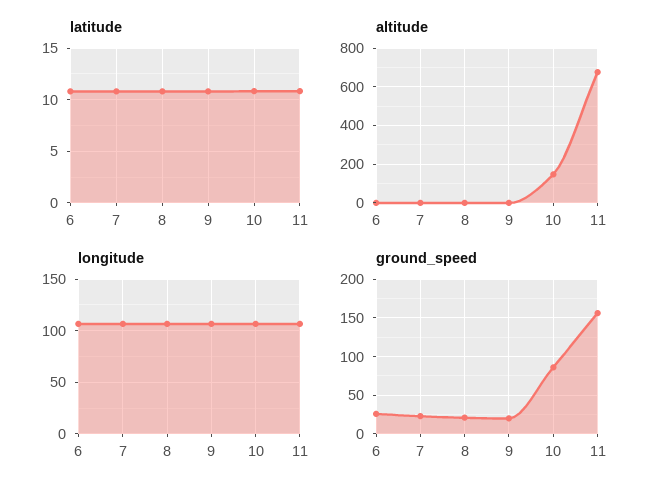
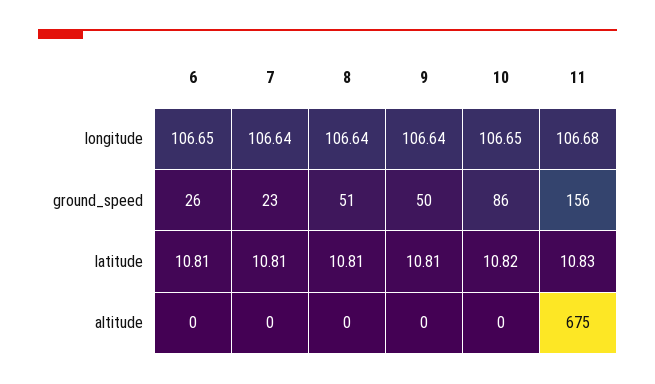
  {
    "latitude": {
      "6": 10.81,
      "7": 10.81,
      "8": 10.81,
      "9": 10.81,
      "10": 10.82,
      "11": 10.83
    },
    "altitude": {
      "6": 0,
      "7": 0,
      "8": 0,
      "9": 0,
-     "10": 150,
+     "10": 0,
      "11": 675
    },
    "longitude": {
      "6": 106.65,
      "7": 106.64,
      "8": 106.64,
      "9": 106.64,
      "10": 106.65,
      "11": 106.68
    },
    "ground_speed": {
      "6": 26,
      "7": 23,
-     "8": 20,
+     "8": 51,
-     "9": 20,
+     "9": 50,
      "10": 86,
      "11": 156
    }
  }

